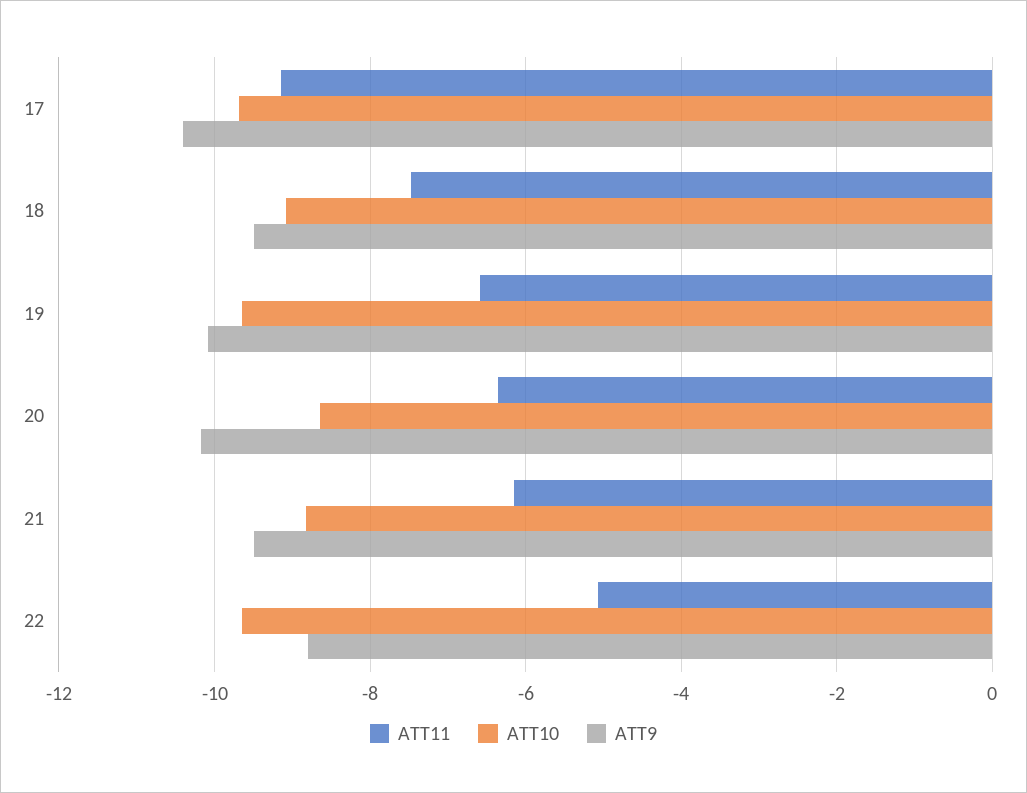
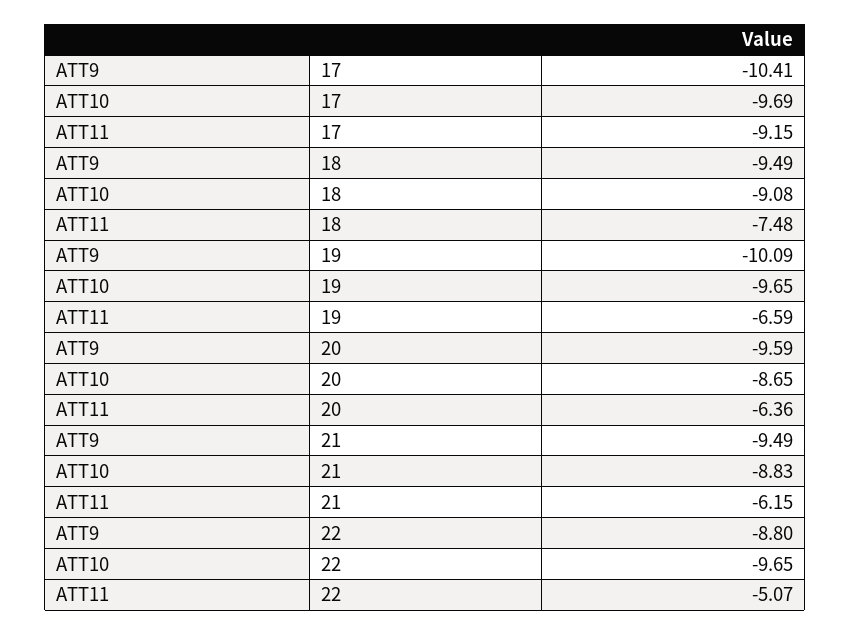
  {
    "ATT11": {
      "17": -9.15,
      "18": -7.48,
      "19": -6.59,
      "20": -6.36,
      "21": -6.15,
      "22": -5.07
    },
    "ATT10": {
      "17": -9.69,
      "18": -9.08,
      "19": -9.65,
      "20": -8.65,
      "21": -8.83,
      "22": -9.65
    },
    "ATT9": {
      "17": -10.41,
      "18": -9.49,
      "19": -10.09,
-     "20": -10.2,
+     "20": -9.59,
      "21": -9.49,
      "22": -8.8
    }
  }

